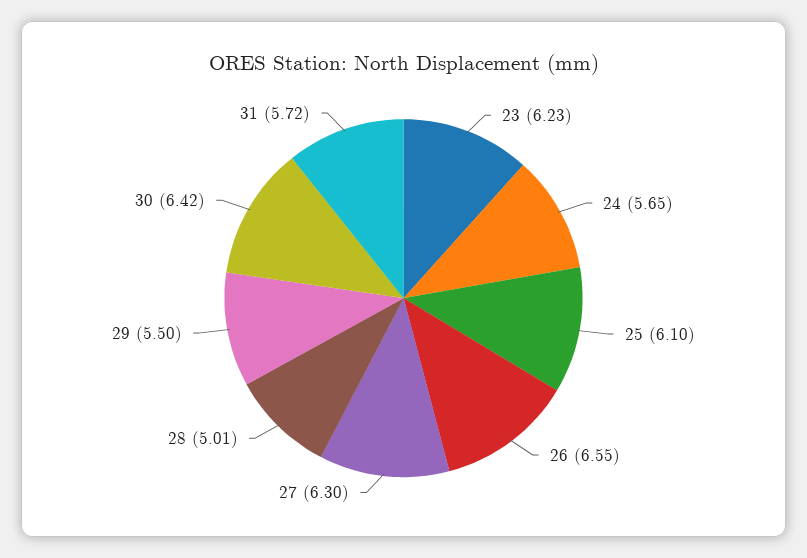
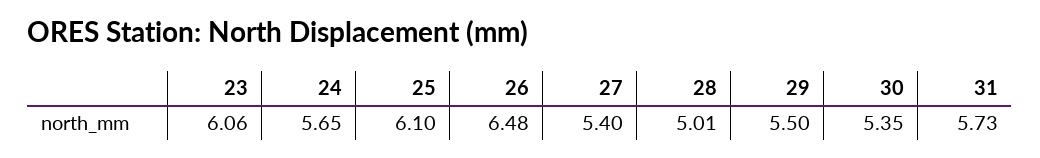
  {
-   "23": 6.23,
+   "23": 6.06,
    "24": 5.65,
    "25": 6.1,
-   "26": 6.55,
+   "26": 6.48,
-   "27": 6.3,
+   "27": 5.4,
    "28": 5.01,
    "29": 5.5,
-   "30": 6.42,
+   "30": 5.35,
-   "31": 5.72
+   "31": 5.73
  }

